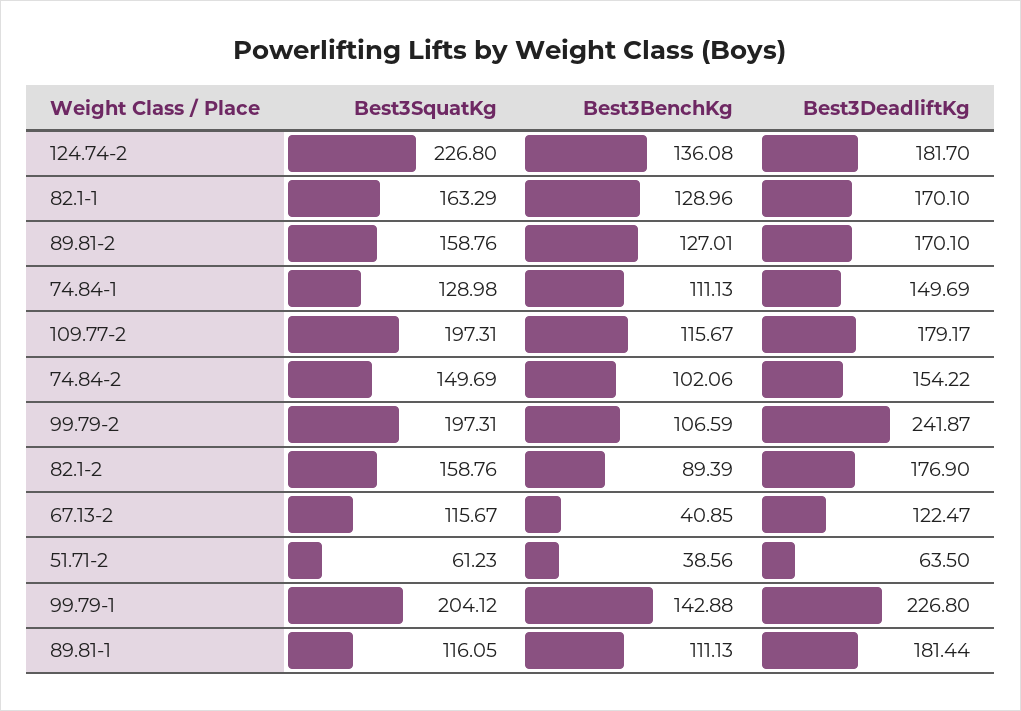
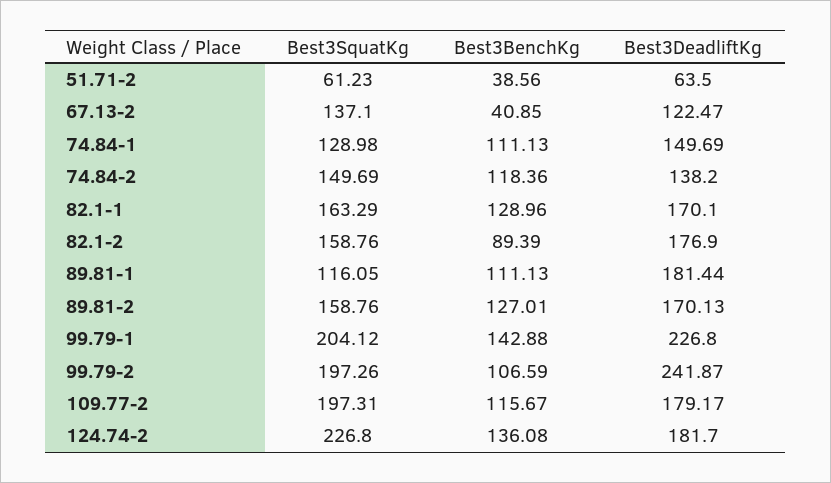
  {
    "Best3SquatKg": {
      "124.74-2": 226.8,
      "82.1-1": 163.29,
      "89.81-2": 158.76,
      "74.84-1": 128.98,
      "109.77-2": 197.31,
      "74.84-2": 149.69,
-     "99.79-2": 197.31,
+     "99.79-2": 197.26,
      "82.1-2": 158.76,
-     "67.13-2": 115.67,
+     "67.13-2": 137.1,
      "51.71-2": 61.23,
      "99.79-1": 204.12,
      "89.81-1": 116.05
    },
    "Best3BenchKg": {
      "124.74-2": 136.08,
      "82.1-1": 128.96,
      "89.81-2": 127.01,
      "74.84-1": 111.13,
      "109.77-2": 115.67,
-     "74.84-2": 102.06,
+     "74.84-2": 118.36,
      "99.79-2": 106.59,
      "82.1-2": 89.39,
      "67.13-2": 40.85,
      "51.71-2": 38.56,
      "99.79-1": 142.88,
      "89.81-1": 111.13
    },
    "Best3DeadliftKg": {
      "124.74-2": 181.7,
      "82.1-1": 170.1,
-     "89.81-2": 170.1,
+     "89.81-2": 170.13,
      "74.84-1": 149.69,
      "109.77-2": 179.17,
-     "74.84-2": 154.22,
+     "74.84-2": 138.2,
      "99.79-2": 241.87,
      "82.1-2": 176.9,
      "67.13-2": 122.47,
      "51.71-2": 63.5,
      "99.79-1": 226.8,
      "89.81-1": 181.44
    }
  }

